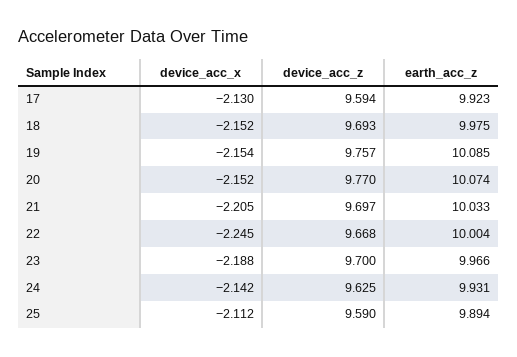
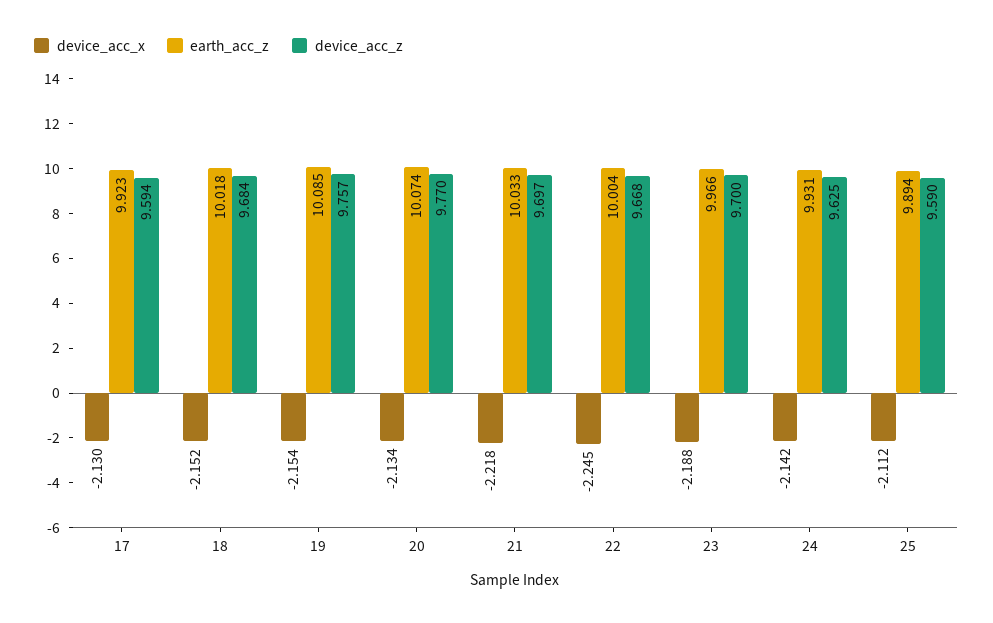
  {
    "device_acc_x": {
      "17": -2.13,
      "18": -2.152,
      "19": -2.154,
-     "20": -2.152,
+     "20": -2.134,
-     "21": -2.205,
+     "21": -2.218,
      "22": -2.245,
      "23": -2.188,
      "24": -2.142,
      "25": -2.112
    },
    "device_acc_z": {
      "17": 9.594,
-     "18": 9.693,
+     "18": 9.684,
      "19": 9.757,
      "20": 9.77,
      "21": 9.697,
      "22": 9.668,
      "23": 9.7,
      "24": 9.625,
      "25": 9.59
    },
    "earth_acc_z": {
      "17": 9.923,
-     "18": 9.975,
+     "18": 10.018,
      "19": 10.085,
      "20": 10.074,
      "21": 10.033,
      "22": 10.004,
      "23": 9.966,
      "24": 9.931,
      "25": 9.894
    }
  }

